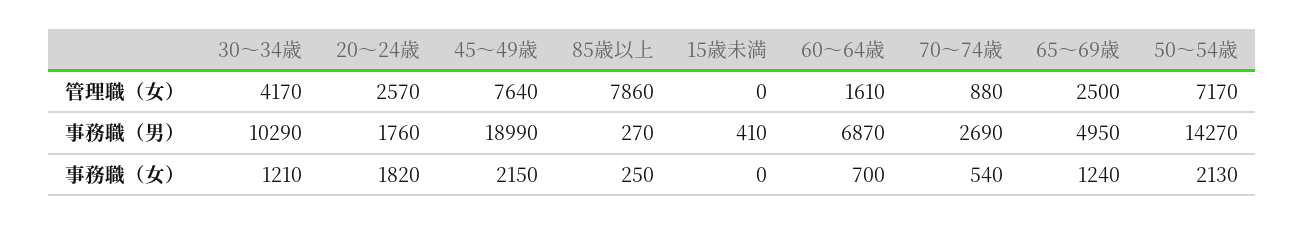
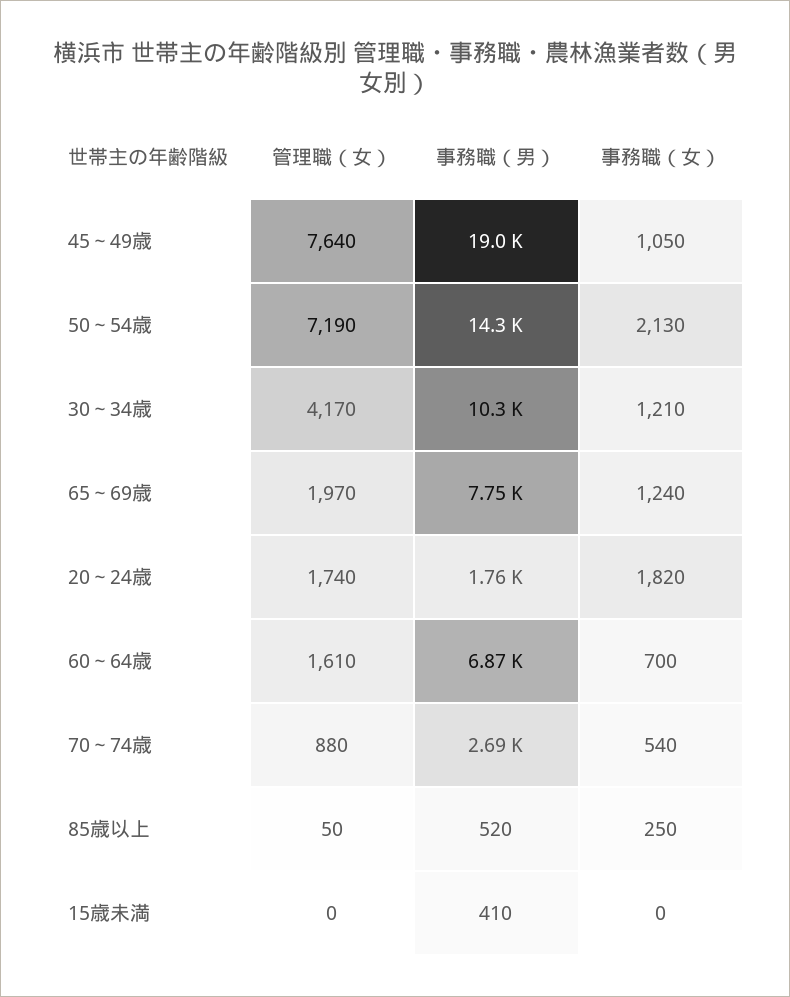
  {
    "30～34歳": {
      "管理職（女）": 4170,
      "事務職（男）": 10290,
      "事務職（女）": 1210
    },
    "20～24歳": {
-     "管理職（女）": 2570,
+     "管理職（女）": 1740,
      "事務職（男）": 1760,
      "事務職（女）": 1820
    },
    "45～49歳": {
      "管理職（女）": 7640,
      "事務職（男）": 18990,
-     "事務職（女）": 2150
+     "事務職（女）": 1050
    },
    "85歳以上": {
-     "管理職（女）": 7860,
+     "管理職（女）": 50,
-     "事務職（男）": 270,
+     "事務職（男）": 520,
      "事務職（女）": 250
    },
    "15歳未満": {
      "管理職（女）": 0,
      "事務職（男）": 410,
      "事務職（女）": 0
    },
    "60～64歳": {
      "管理職（女）": 1610,
      "事務職（男）": 6870,
      "事務職（女）": 700
    },
    "70～74歳": {
      "管理職（女）": 880,
      "事務職（男）": 2690,
      "事務職（女）": 540
    },
    "65～69歳": {
-     "管理職（女）": 2500,
+     "管理職（女）": 1970,
-     "事務職（男）": 4950,
+     "事務職（男）": 7750,
      "事務職（女）": 1240
    },
    "50～54歳": {
-     "管理職（女）": 7170,
+     "管理職（女）": 7190,
      "事務職（男）": 14270,
      "事務職（女）": 2130
    }
  }

